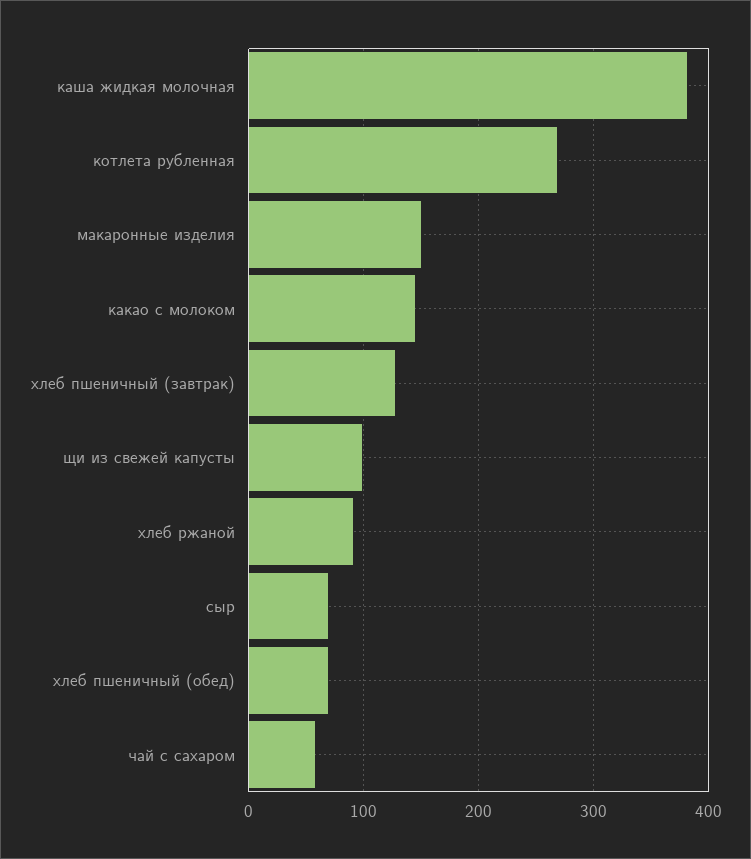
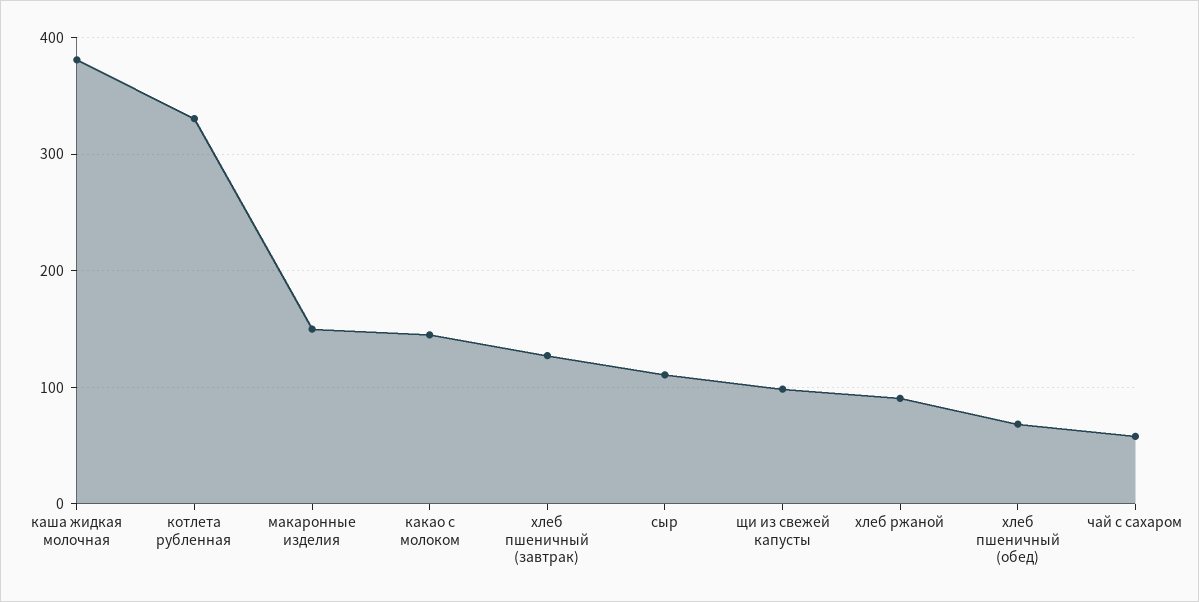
  {
    "каша жидкая молочная": 380,
-   "котлета рубленная": 270,
+   "котлета рубленная": 330,
    "макаронные изделия": 150,
    "какао с молоком": 150,
    "хлеб пшеничный (завтрак)": 130,
    "щи из свежей капусты": 100,
    "хлеб ржаной": 90,
-   "сыр": 70,
+   "сыр": 110,
    "хлеб пшеничный (обед)": 70,
    "чай с сахаром": 60
  }

